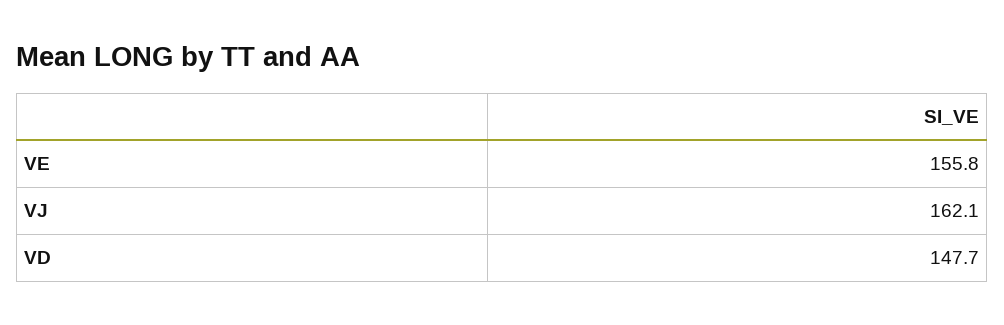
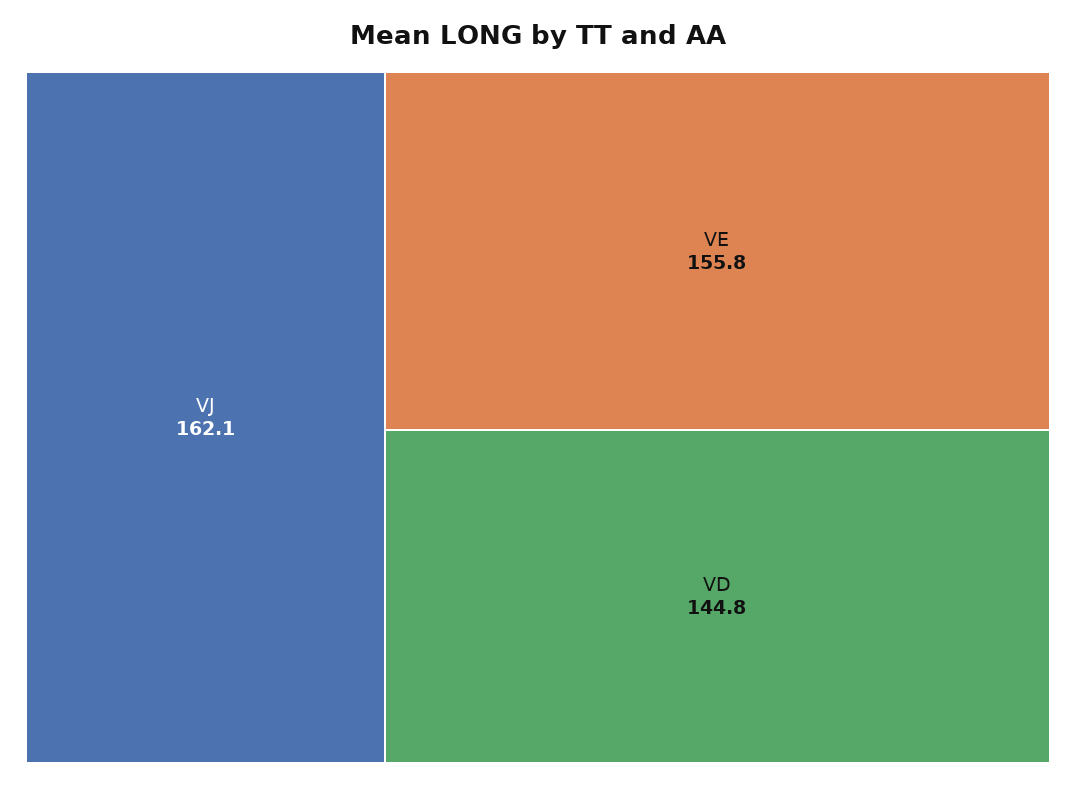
  {
    "VE": 155.8,
    "VJ": 162.1,
-   "VD": 147.7
+   "VD": 144.8
  }

